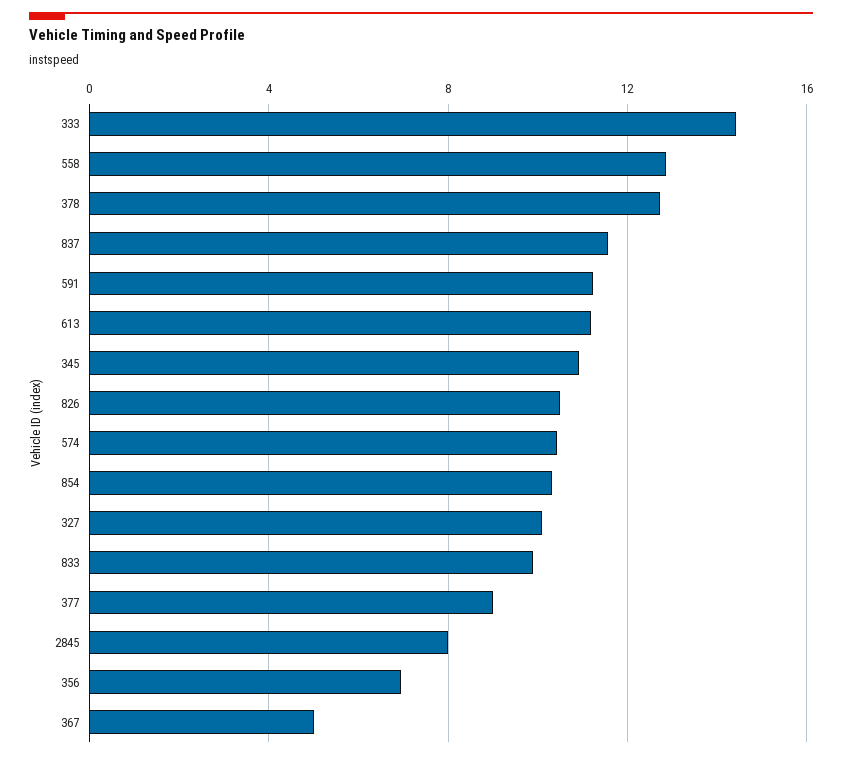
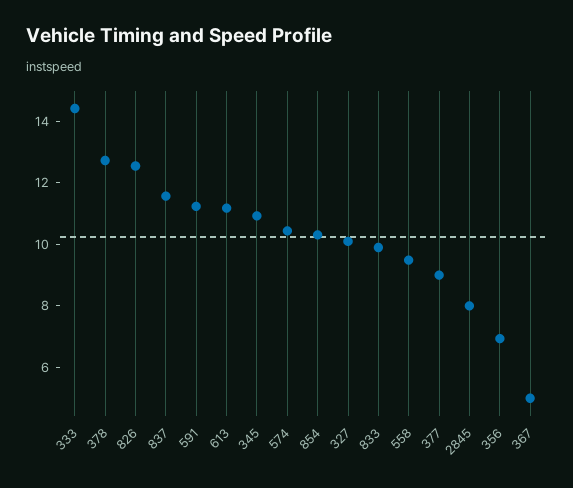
  {
    "333": 14.5,
-   "558": 13,
+   "558": 9.5,
    "378": 12.5,
    "837": 11.5,
    "591": 11,
    "613": 11,
    "345": 11,
-   "826": 10.5,
+   "826": 12.5,
    "574": 10.5,
    "854": 10.5,
    "327": 10,
    "833": 10,
    "377": 9,
    "2845": 8,
    "356": 7,
    "367": 5
  }

